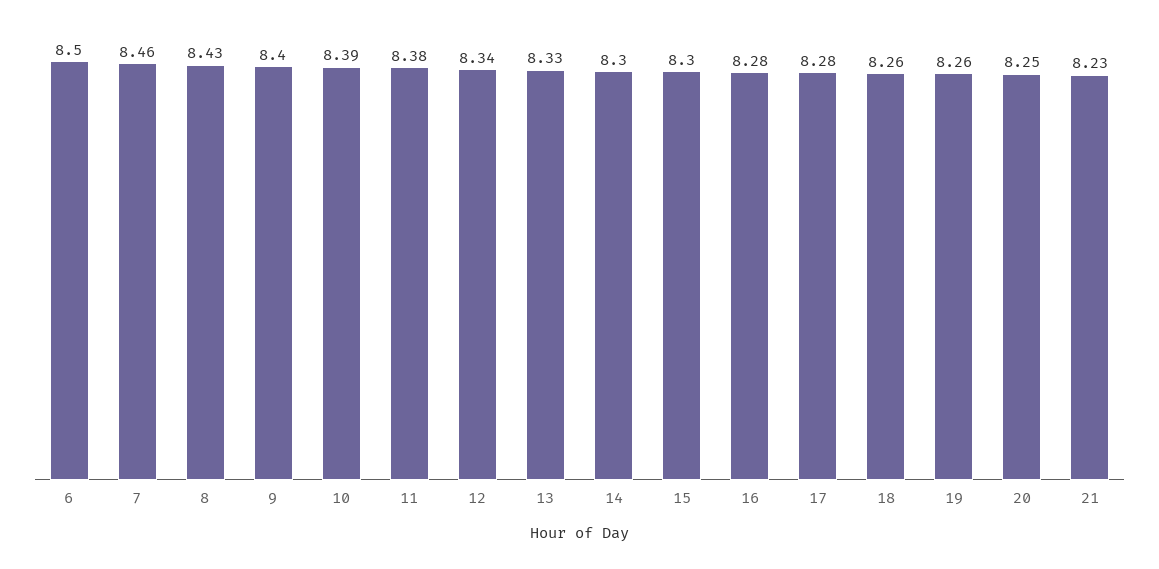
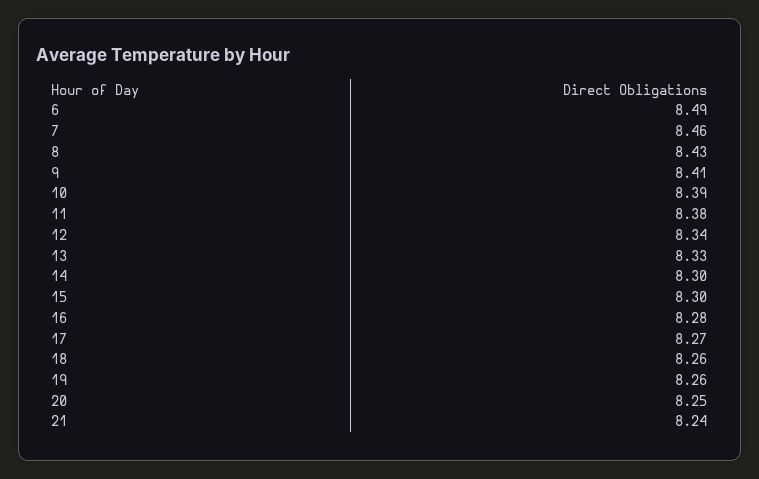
  {
-   "6": 8.5,
+   "6": 8.49,
    "7": 8.46,
    "8": 8.43,
-   "9": 8.4,
+   "9": 8.41,
    "10": 8.39,
    "11": 8.38,
    "12": 8.34,
    "13": 8.33,
    "14": 8.3,
    "15": 8.3,
    "16": 8.28,
-   "17": 8.28,
+   "17": 8.27,
    "18": 8.26,
    "19": 8.26,
    "20": 8.25,
-   "21": 8.23
+   "21": 8.24
  }

